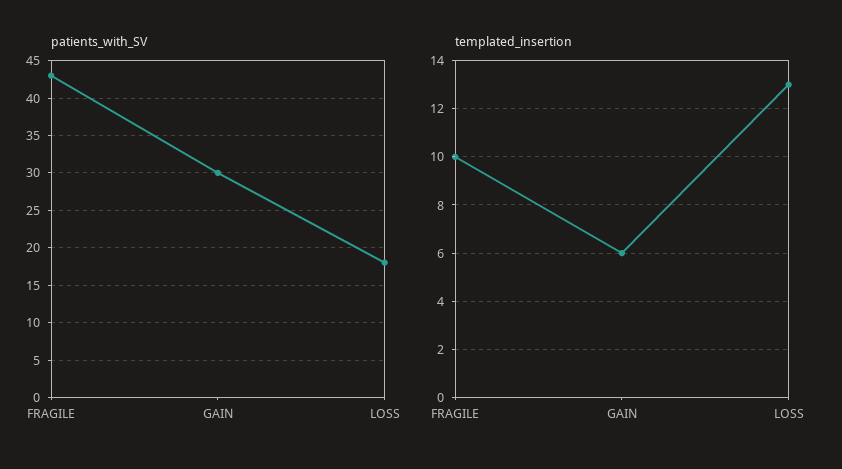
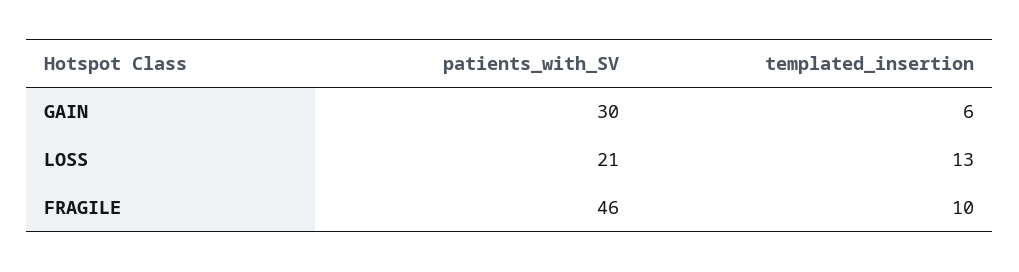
  {
    "patients_with_SV": {
-     "FRAGILE": 43,
+     "FRAGILE": 46,
      "GAIN": 30,
-     "LOSS": 18
+     "LOSS": 21
    },
    "templated_insertion": {
      "FRAGILE": 10,
      "GAIN": 6,
      "LOSS": 13
    }
  }

